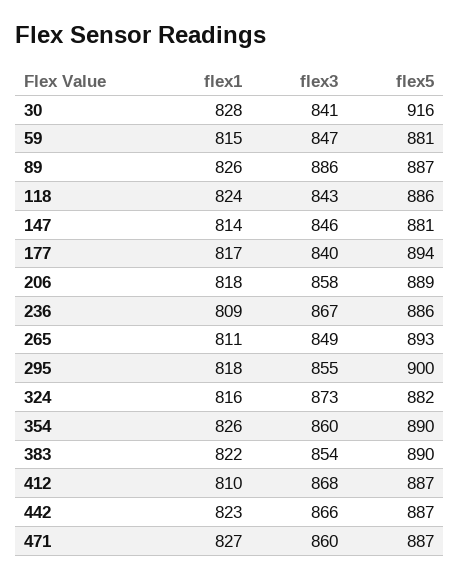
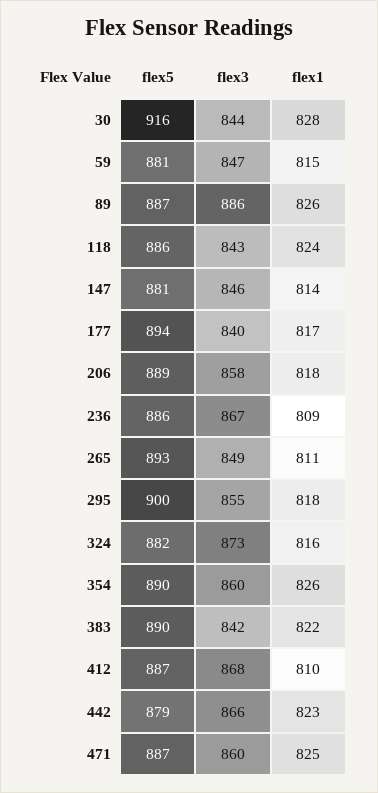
  {
    "flex1": {
      "30": 828,
      "59": 815,
      "89": 826,
      "118": 824,
      "147": 814,
      "177": 817,
      "206": 818,
      "236": 809,
      "265": 811,
      "295": 818,
      "324": 816,
      "354": 826,
      "383": 822,
      "412": 810,
      "442": 823,
-     "471": 827
+     "471": 825
    },
    "flex3": {
-     "30": 841,
+     "30": 844,
      "59": 847,
      "89": 886,
      "118": 843,
      "147": 846,
      "177": 840,
      "206": 858,
      "236": 867,
      "265": 849,
      "295": 855,
      "324": 873,
      "354": 860,
-     "383": 854,
+     "383": 842,
      "412": 868,
      "442": 866,
      "471": 860
    },
    "flex5": {
      "30": 916,
      "59": 881,
      "89": 887,
      "118": 886,
      "147": 881,
      "177": 894,
      "206": 889,
      "236": 886,
      "265": 893,
      "295": 900,
      "324": 882,
      "354": 890,
      "383": 890,
      "412": 887,
-     "442": 887,
+     "442": 879,
      "471": 887
    }
  }

